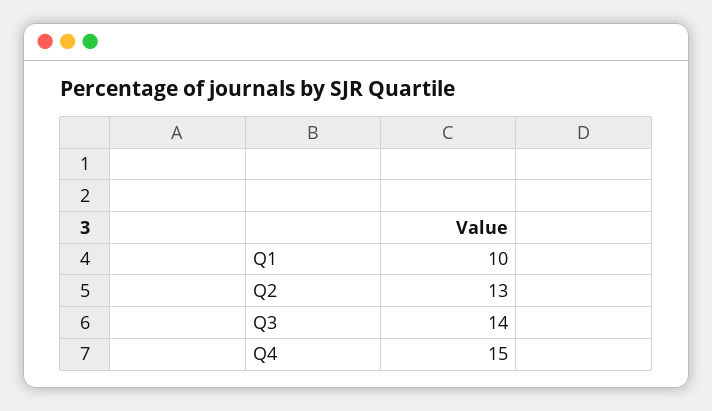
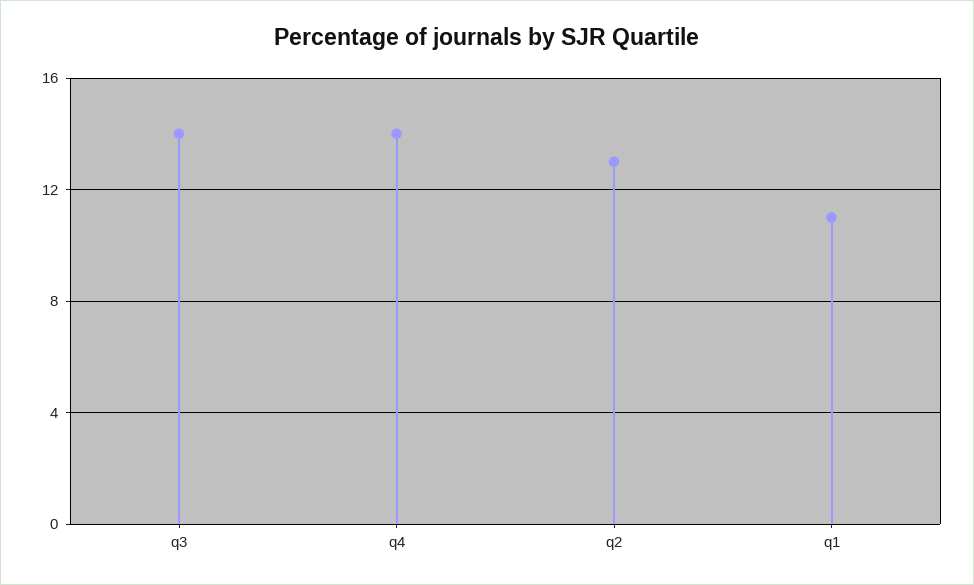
  {
-   "Q1": 10,
+   "Q1": 11,
    "Q2": 13,
    "Q3": 14,
-   "Q4": 15
+   "Q4": 14
  }

